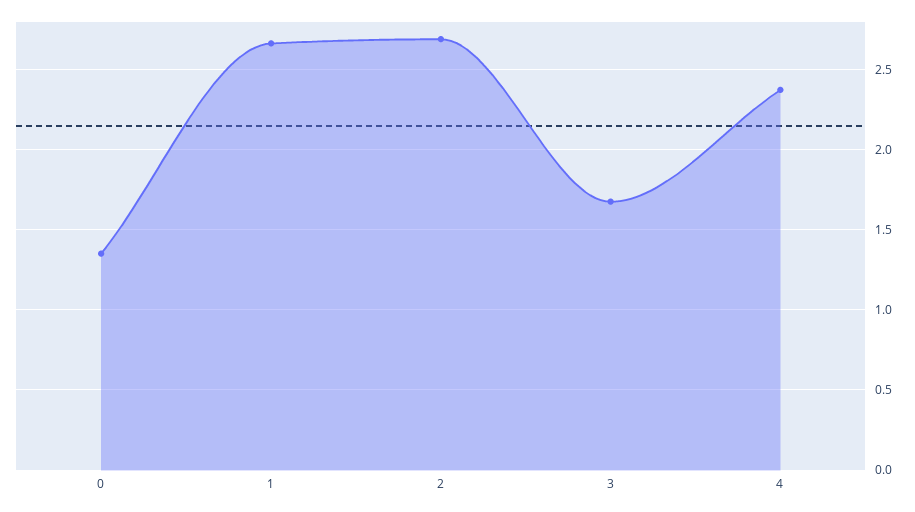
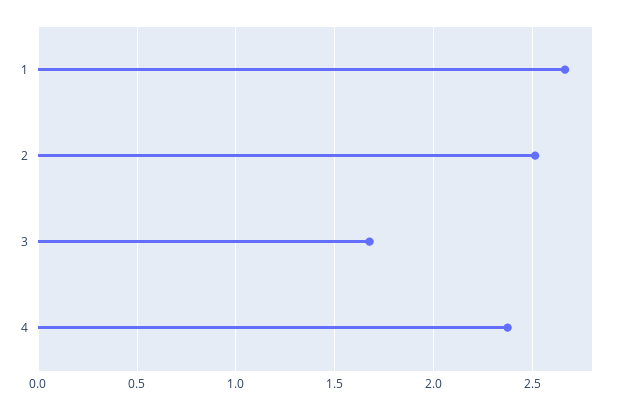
  {
-   "0": 1.35,
    "1": 2.65,
-   "2": 2.7,
+   "2": 2.5,
    "3": 1.7,
    "4": 2.35
  }

